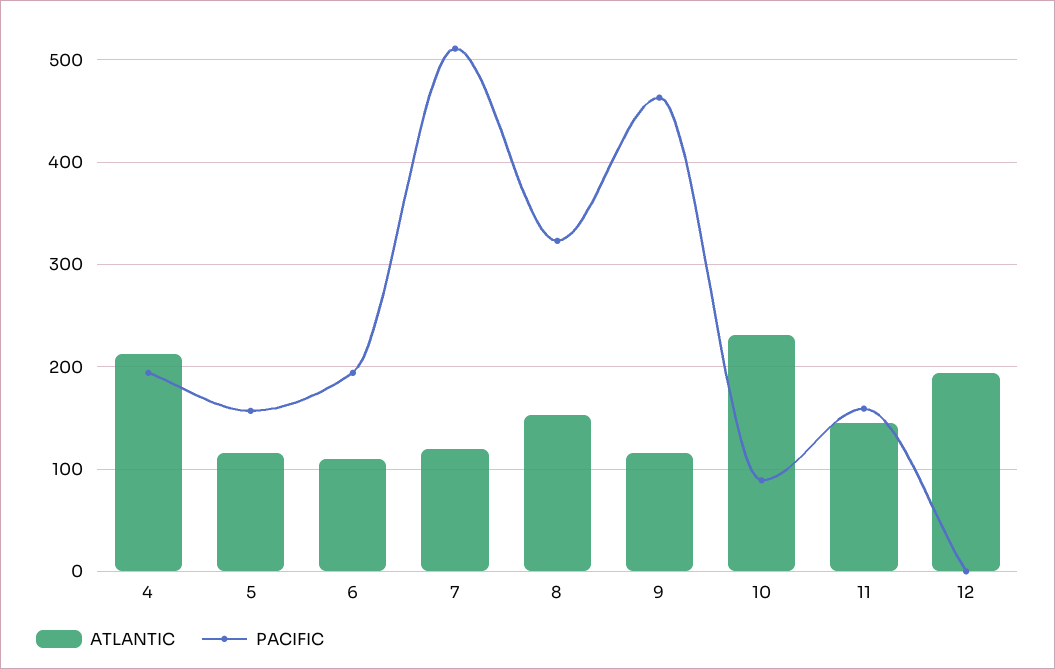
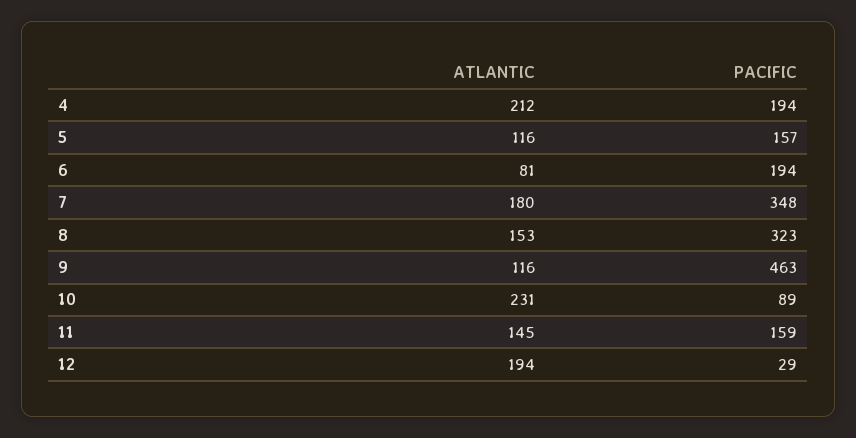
  {
    "ATLANTIC": {
      "4": 212,
      "5": 116,
-     "6": 110,
+     "6": 81,
-     "7": 120,
+     "7": 180,
      "8": 153,
      "9": 116,
      "10": 231,
      "11": 145,
      "12": 194
    },
    "PACIFIC": {
      "4": 194,
      "5": 157,
      "6": 194,
-     "7": 510,
+     "7": 348,
      "8": 323,
      "9": 463,
      "10": 89,
      "11": 159,
-     "12": 0
+     "12": 29
    }
  }

